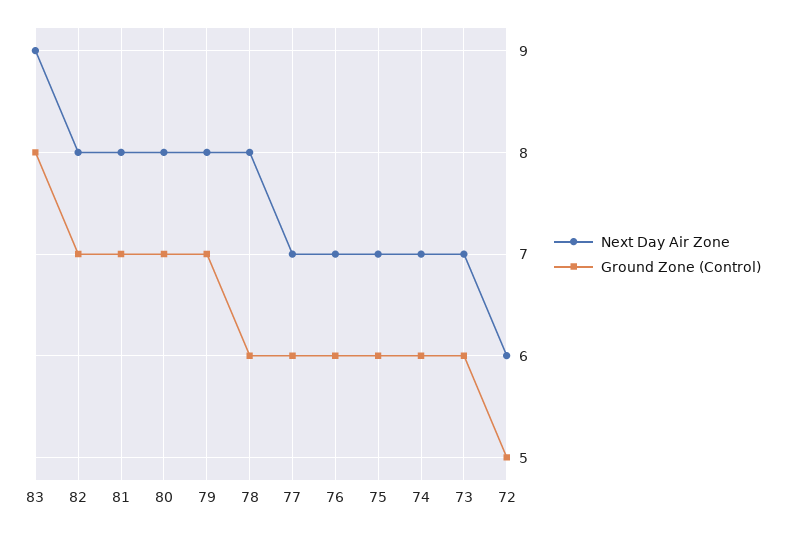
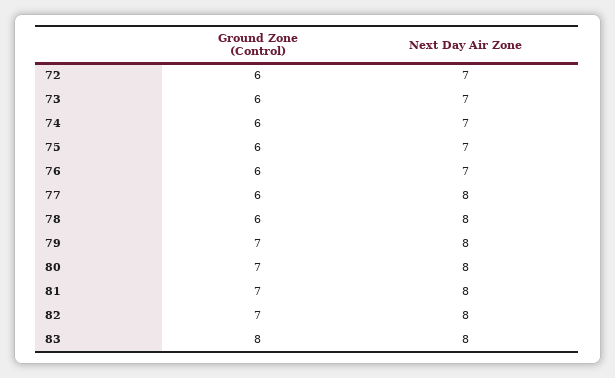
  {
    "Next Day Air Zone": {
-     "83": 9,
+     "83": 8,
      "82": 8,
      "81": 8,
      "80": 8,
      "79": 8,
      "78": 8,
-     "77": 7,
+     "77": 8,
      "76": 7,
      "75": 7,
      "74": 7,
      "73": 7,
-     "72": 6
+     "72": 7
    },
    "Ground Zone (Control)": {
      "83": 8,
      "82": 7,
      "81": 7,
      "80": 7,
      "79": 7,
      "78": 6,
      "77": 6,
      "76": 6,
      "75": 6,
      "74": 6,
      "73": 6,
-     "72": 5
+     "72": 6
    }
  }

